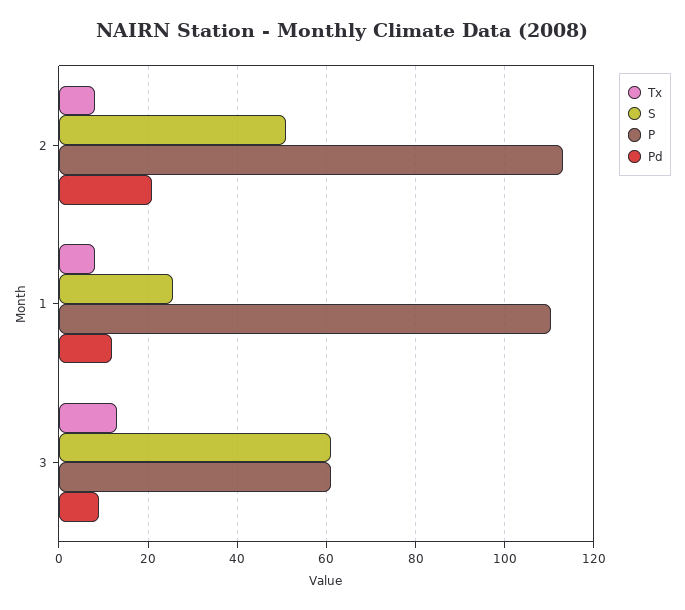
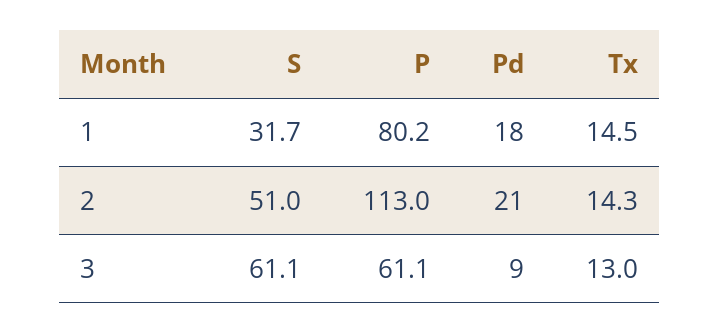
  {
    "Tx": {
-     "2": 8,
+     "2": 14.3,
-     "1": 8,
+     "1": 14.5,
      "3": 13
    },
    "S": {
      "2": 51,
-     "1": 26,
+     "1": 31.7,
      "3": 61.1
    },
    "P": {
      "2": 113,
-     "1": 110,
+     "1": 80.2,
      "3": 61.1
    },
    "Pd": {
      "2": 21,
-     "1": 12,
+     "1": 18,
      "3": 9
    }
  }

